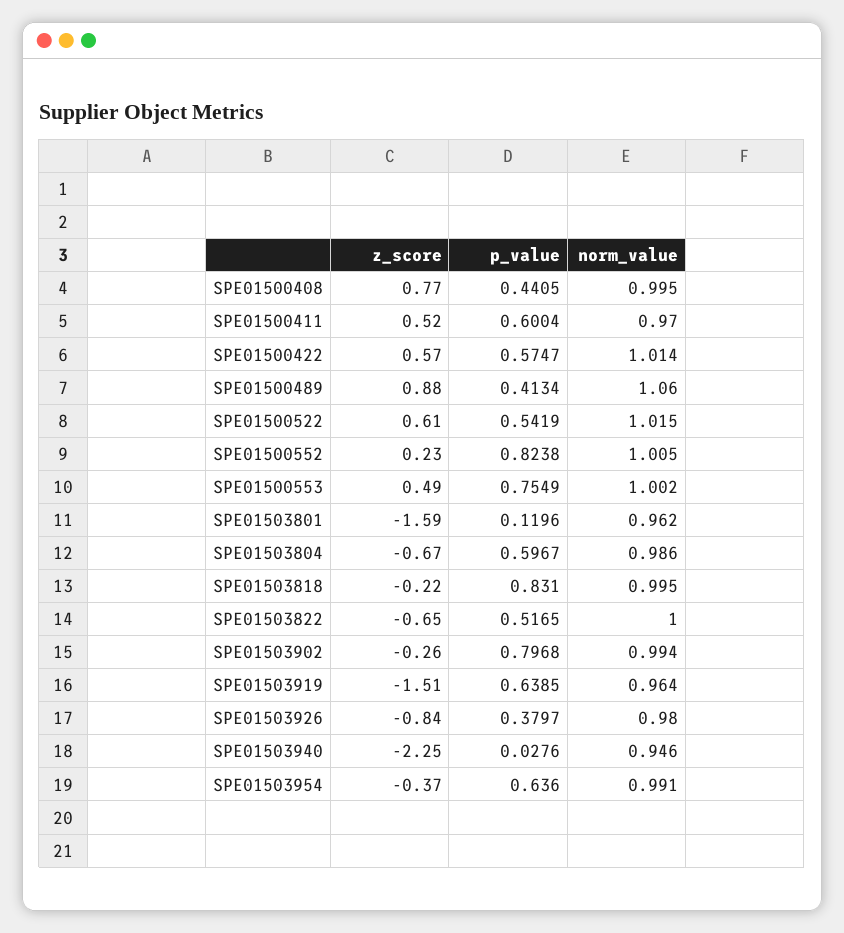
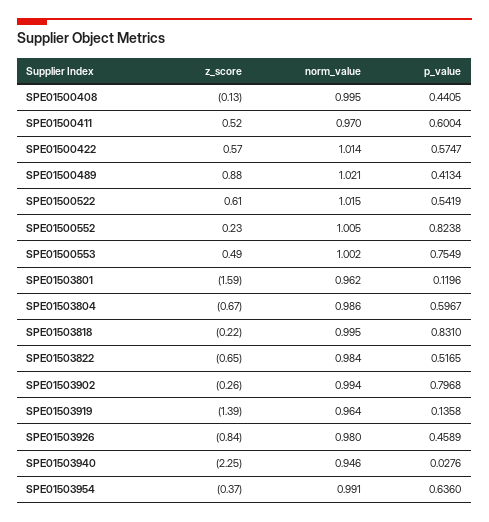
  {
    "z_score": {
-     "SPE01500408": 0.77,
+     "SPE01500408": -0.13,
      "SPE01500411": 0.52,
      "SPE01500422": 0.57,
      "SPE01500489": 0.88,
      "SPE01500522": 0.61,
      "SPE01500552": 0.23,
      "SPE01500553": 0.49,
      "SPE01503801": -1.59,
      "SPE01503804": -0.67,
      "SPE01503818": -0.22,
      "SPE01503822": -0.65,
      "SPE01503902": -0.26,
-     "SPE01503919": -1.51,
+     "SPE01503919": -1.39,
      "SPE01503926": -0.84,
      "SPE01503940": -2.25,
      "SPE01503954": -0.37
    },
    "p_value": {
      "SPE01500408": 0.4405,
      "SPE01500411": 0.6004,
      "SPE01500422": 0.5747,
      "SPE01500489": 0.4134,
      "SPE01500522": 0.5419,
      "SPE01500552": 0.8238,
      "SPE01500553": 0.7549,
      "SPE01503801": 0.1196,
      "SPE01503804": 0.5967,
      "SPE01503818": 0.831,
      "SPE01503822": 0.5165,
      "SPE01503902": 0.7968,
-     "SPE01503919": 0.6385,
+     "SPE01503919": 0.1358,
-     "SPE01503926": 0.3797,
+     "SPE01503926": 0.4589,
      "SPE01503940": 0.0276,
      "SPE01503954": 0.636
    },
    "norm_value": {
      "SPE01500408": 0.995,
      "SPE01500411": 0.97,
      "SPE01500422": 1.014,
-     "SPE01500489": 1.06,
+     "SPE01500489": 1.021,
      "SPE01500522": 1.015,
      "SPE01500552": 1.005,
      "SPE01500553": 1.002,
      "SPE01503801": 0.962,
      "SPE01503804": 0.986,
      "SPE01503818": 0.995,
-     "SPE01503822": 1,
+     "SPE01503822": 0.984,
      "SPE01503902": 0.994,
      "SPE01503919": 0.964,
      "SPE01503926": 0.98,
      "SPE01503940": 0.946,
      "SPE01503954": 0.991
    }
  }

